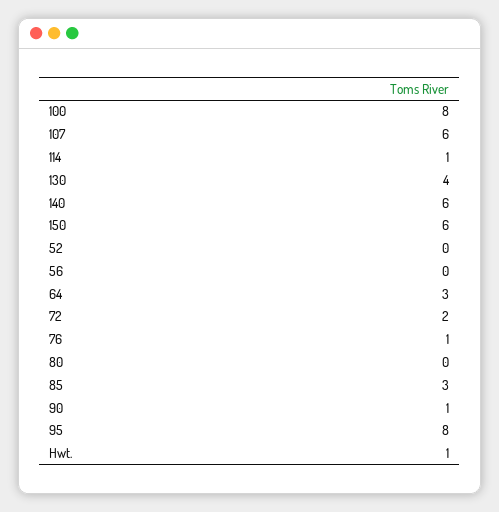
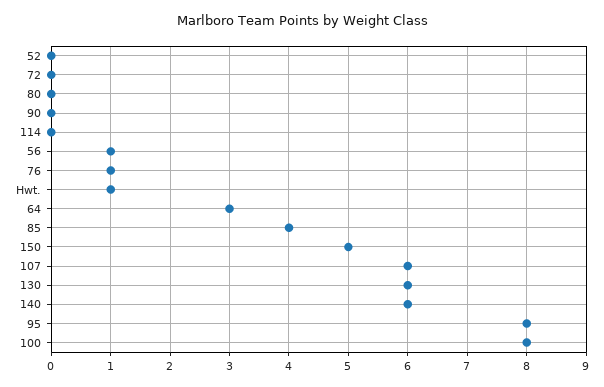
  {
    "100": 8,
    "107": 6,
-   "114": 1,
+   "114": 0,
-   "130": 4,
+   "130": 6,
    "140": 6,
-   "150": 6,
+   "150": 5,
    "52": 0,
-   "56": 0,
+   "56": 1,
    "64": 3,
-   "72": 2,
+   "72": 0,
    "76": 1,
    "80": 0,
-   "85": 3,
+   "85": 4,
-   "90": 1,
+   "90": 0,
    "95": 8,
    "Hwt.": 1
  }

